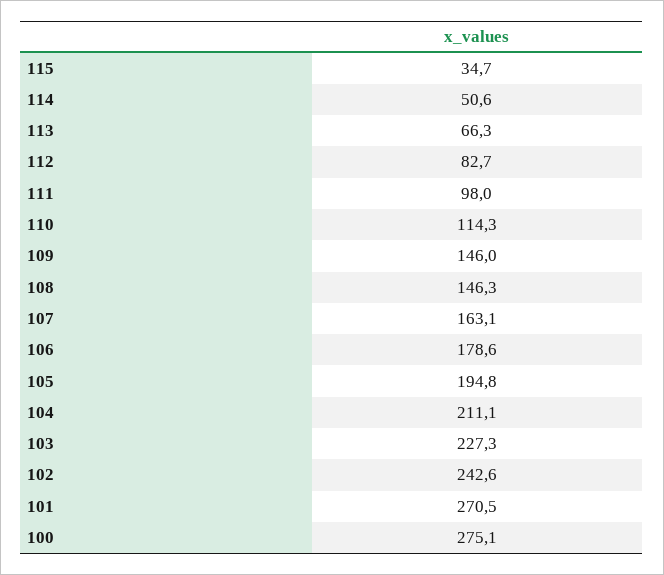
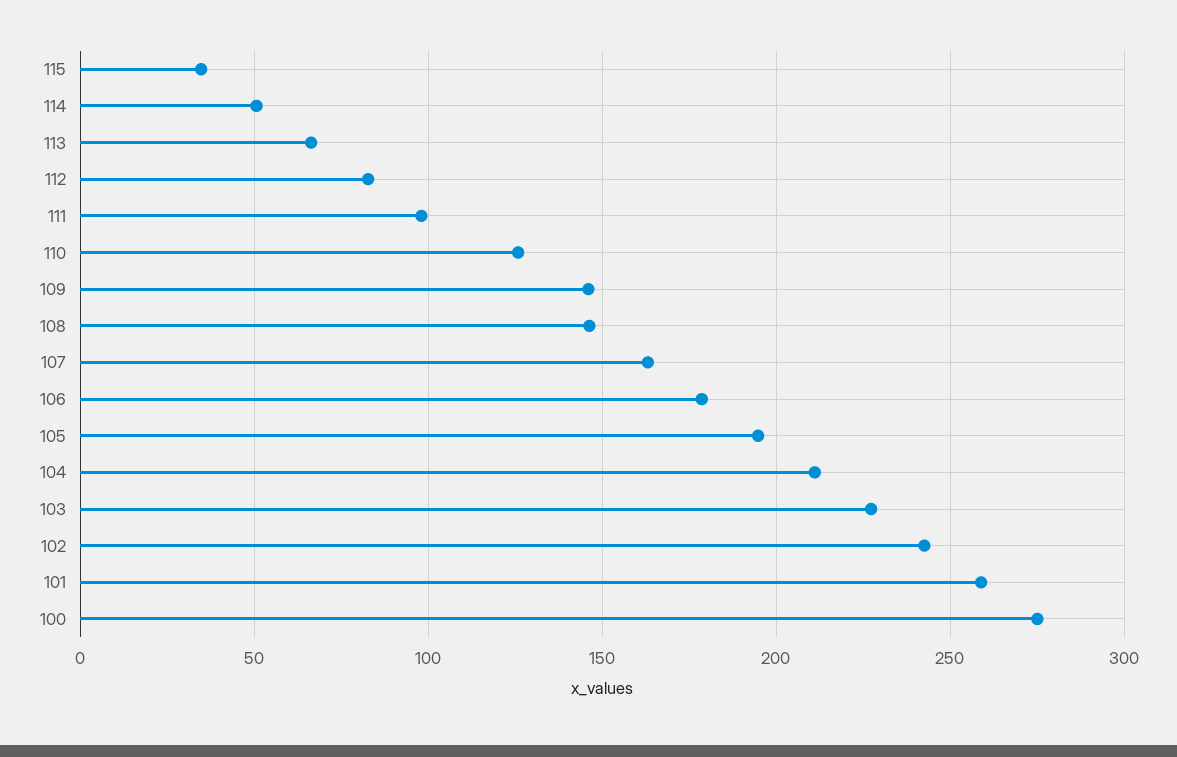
  {
    "115": 34.7,
    "114": 50.6,
    "113": 66.3,
    "112": 82.7,
    "111": 98,
-   "110": 114.3,
+   "110": 125,
    "109": 146,
    "108": 146.3,
    "107": 163.1,
    "106": 178.6,
    "105": 194.8,
    "104": 211.1,
    "103": 227.3,
    "102": 242.6,
-   "101": 270.5,
+   "101": 260,
    "100": 275.1
  }

